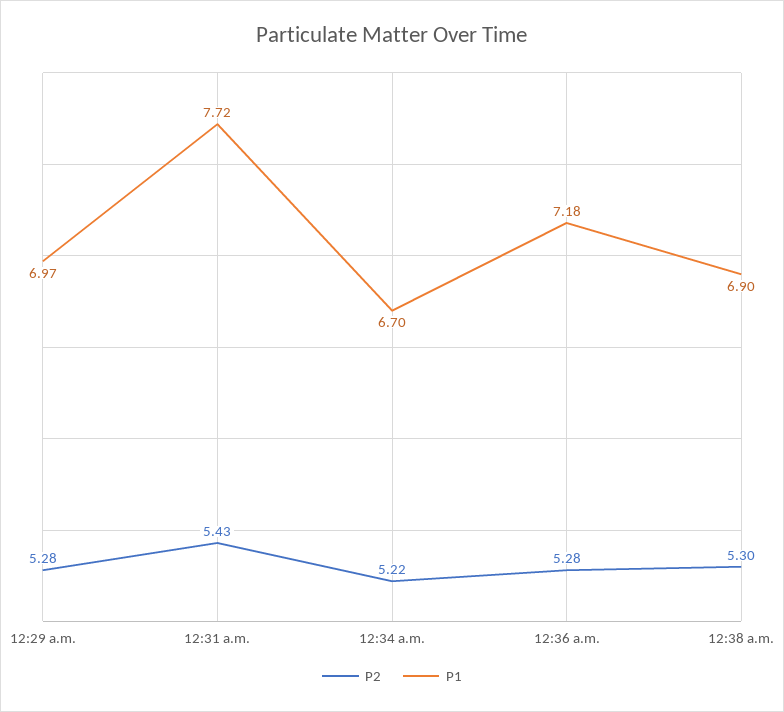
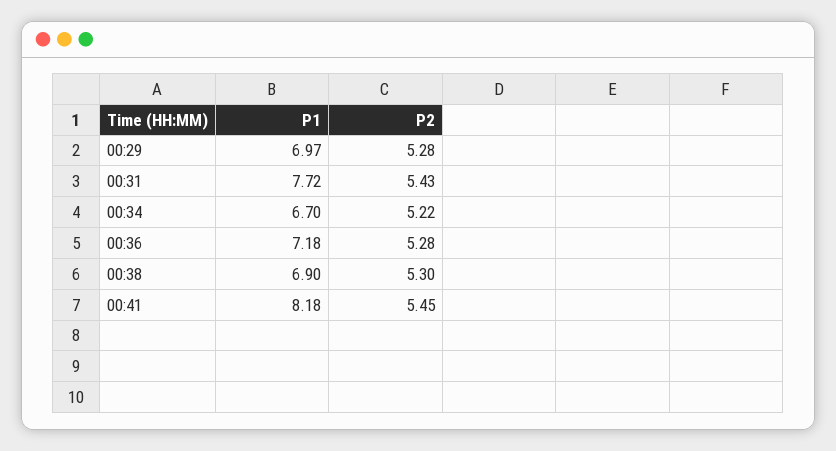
  {
    "P2": {
      "12:29 a.m.": 5.28,
      "12:31 a.m.": 5.43,
      "12:34 a.m.": 5.22,
      "12:36 a.m.": 5.28,
-     "12:38 a.m.": 5.3
+     "12:38 a.m.": 5.3,
+     "00:41": 5.45
    },
    "P1": {
      "12:29 a.m.": 6.97,
      "12:31 a.m.": 7.72,
      "12:34 a.m.": 6.7,
      "12:36 a.m.": 7.18,
-     "12:38 a.m.": 6.9
+     "12:38 a.m.": 6.9,
+     "00:41": 8.18
    }
  }

